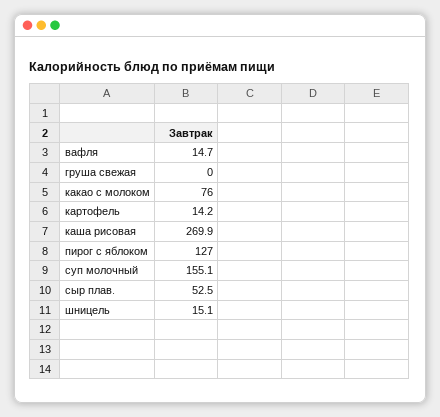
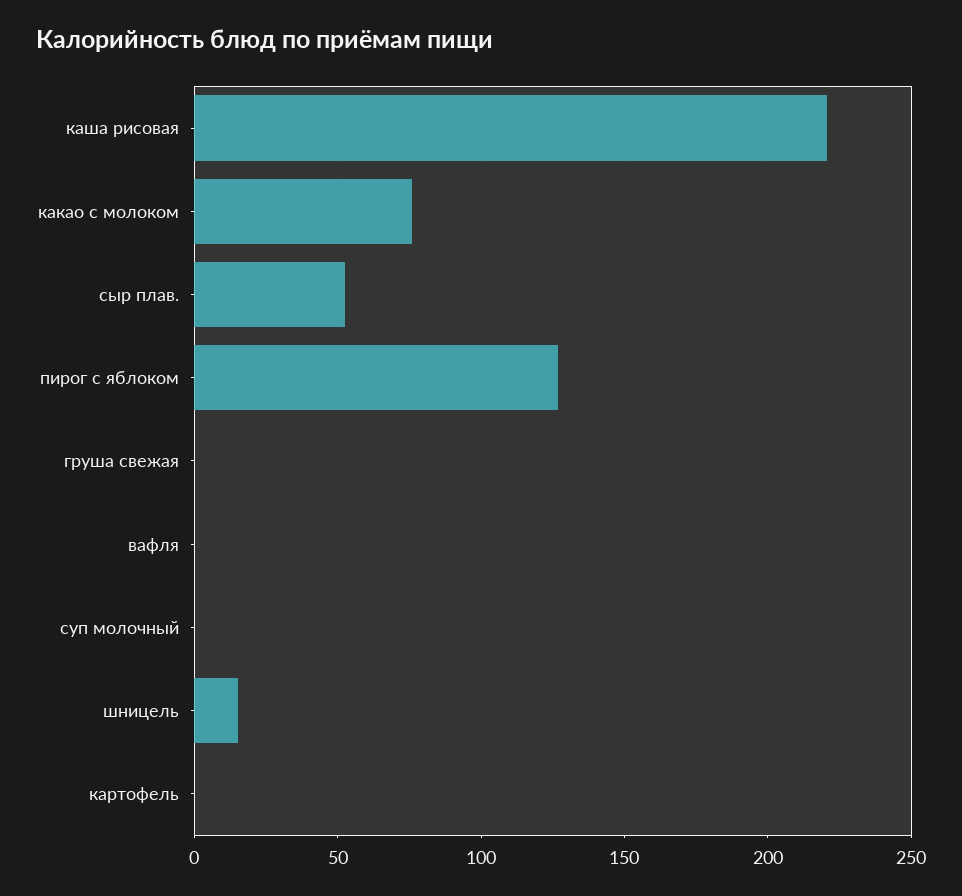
  {
-   "вафля": 14.7,
+   "вафля": 0,
    "груша свежая": 0,
    "какао с молоком": 76,
-   "картофель": 14.2,
+   "картофель": 0,
-   "каша рисовая": 269.9,
+   "каша рисовая": 220,
    "пирог с яблоком": 127,
-   "суп молочный": 155.1,
+   "суп молочный": 0,
    "сыр плав.": 52.5,
    "шницель": 15.1
  }

